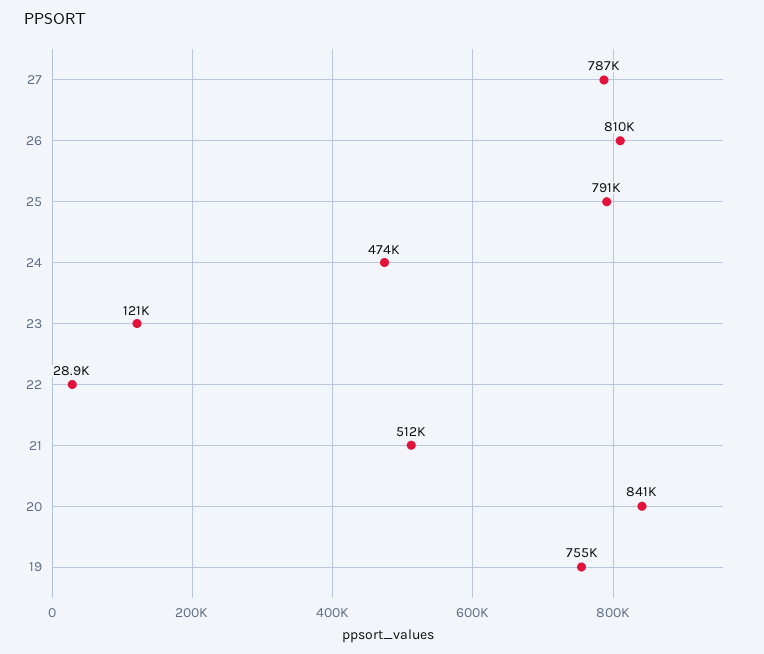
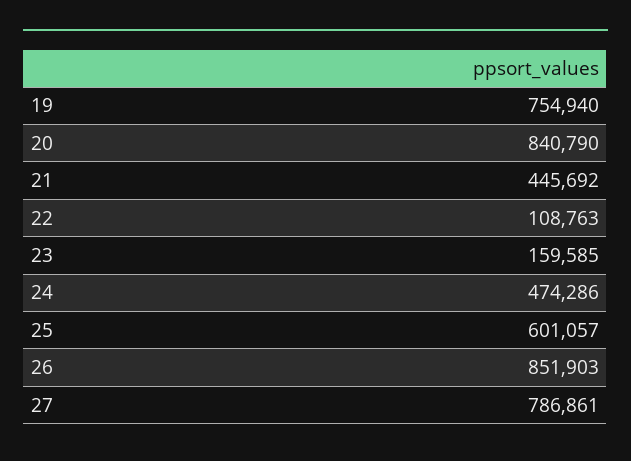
  {
    "27": 786861,
-   "26": 810000,
+   "26": 851903,
-   "25": 791000,
+   "25": 601057,
    "24": 474286,
-   "23": 121000,
+   "23": 159585,
-   "22": 28900,
+   "22": 108763,
-   "21": 512000,
+   "21": 445692,
    "20": 840790,
    "19": 754940
  }

